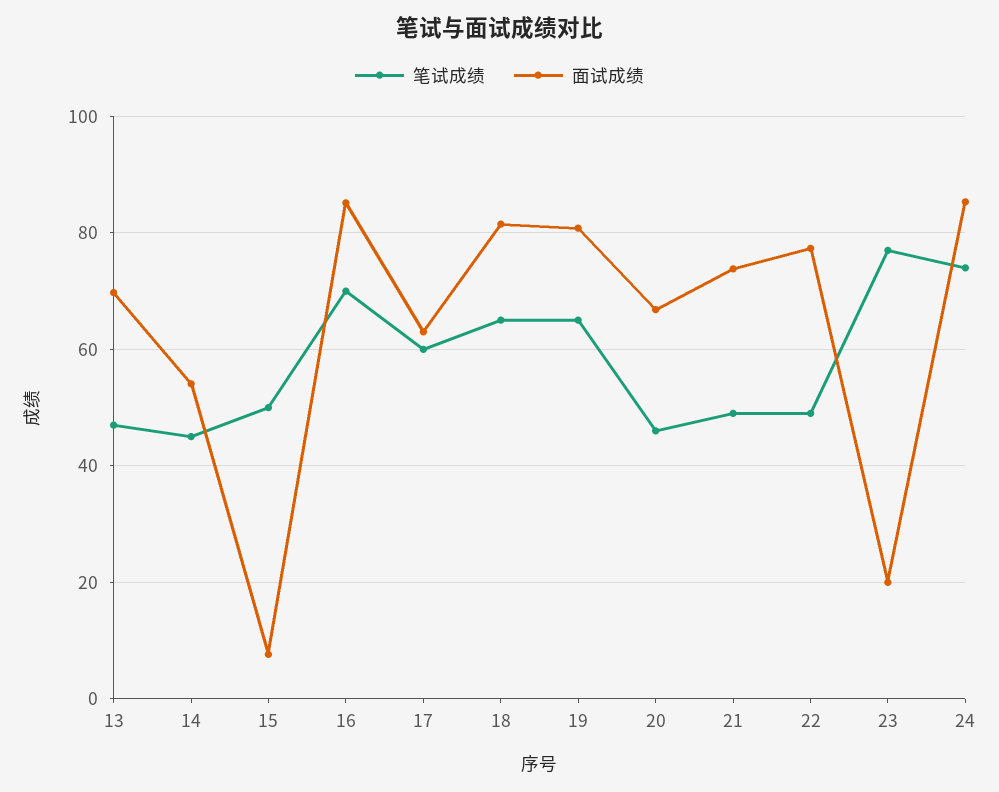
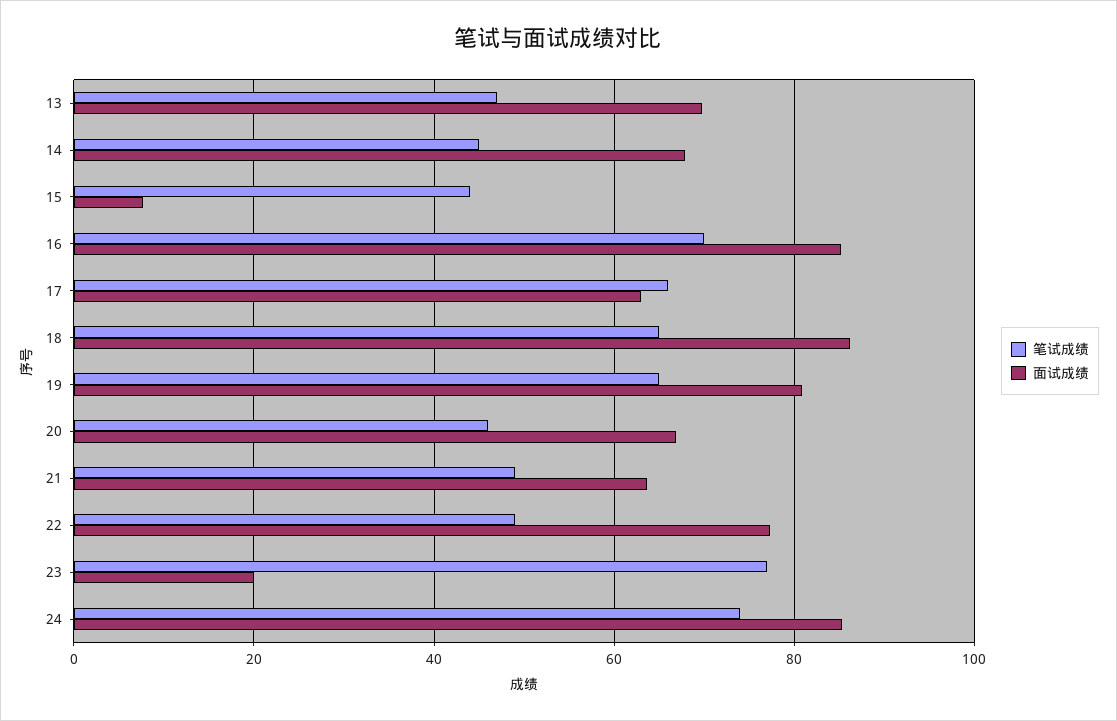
  {
    "笔试成绩": {
      "13": 48,
      "14": 46,
-     "15": 50,
+     "15": 44,
      "16": 70,
-     "17": 60,
+     "17": 66,
      "18": 66,
      "19": 66,
      "20": 46,
      "21": 50,
      "22": 50,
      "23": 78,
      "24": 74
    },
    "面试成绩": {
      "13": 70,
-     "14": 54,
+     "14": 68,
      "15": 8,
      "16": 86,
      "17": 64,
-     "18": 82,
+     "18": 86,
      "19": 80,
      "20": 66,
-     "21": 74,
+     "21": 64,
      "22": 78,
      "23": 20,
      "24": 86
    }
  }

